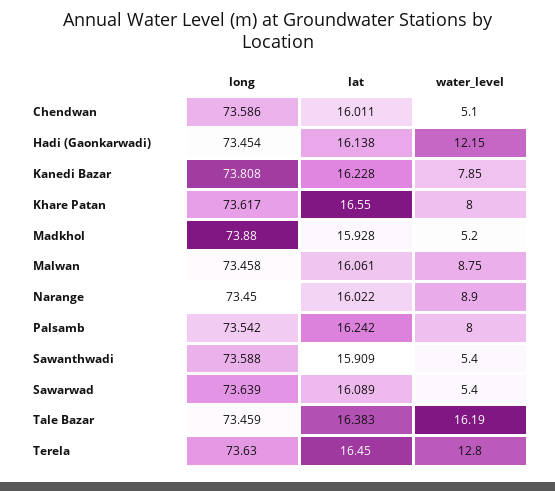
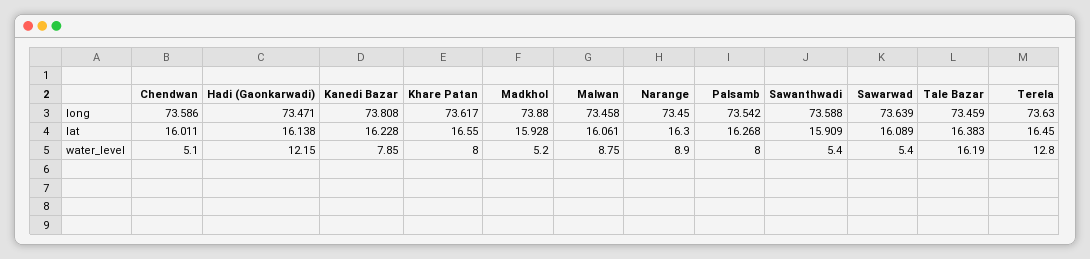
  {
    "long": {
      "Chendwan": 73.586,
-     "Hadi (Gaonkarwadi)": 73.454,
+     "Hadi (Gaonkarwadi)": 73.471,
      "Kanedi Bazar": 73.808,
      "Khare Patan": 73.617,
      "Madkhol": 73.88,
      "Malwan": 73.458,
      "Narange": 73.45,
      "Palsamb": 73.542,
      "Sawanthwadi": 73.588,
      "Sawarwad": 73.639,
      "Tale Bazar": 73.459,
      "Terela": 73.63
    },
    "lat": {
      "Chendwan": 16.011,
      "Hadi (Gaonkarwadi)": 16.138,
      "Kanedi Bazar": 16.228,
      "Khare Patan": 16.55,
      "Madkhol": 15.928,
      "Malwan": 16.061,
-     "Narange": 16.022,
+     "Narange": 16.3,
-     "Palsamb": 16.242,
+     "Palsamb": 16.268,
      "Sawanthwadi": 15.909,
      "Sawarwad": 16.089,
      "Tale Bazar": 16.383,
      "Terela": 16.45
    },
    "water_level": {
      "Chendwan": 5.1,
      "Hadi (Gaonkarwadi)": 12.15,
      "Kanedi Bazar": 7.85,
      "Khare Patan": 8,
      "Madkhol": 5.2,
      "Malwan": 8.75,
      "Narange": 8.9,
      "Palsamb": 8,
      "Sawanthwadi": 5.4,
      "Sawarwad": 5.4,
      "Tale Bazar": 16.19,
      "Terela": 12.8
    }
  }

